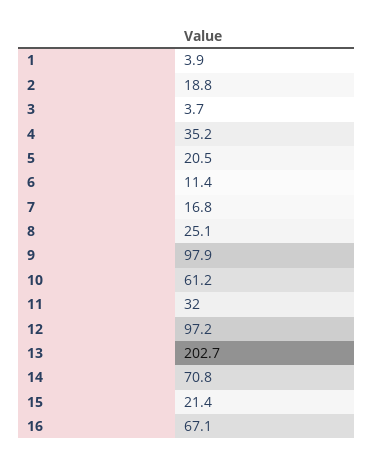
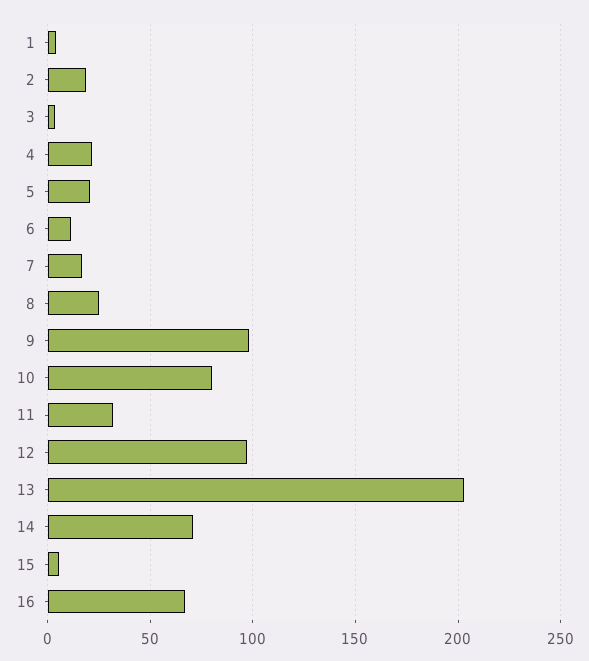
  {
    "1": 3.9,
    "2": 18.8,
    "3": 3.7,
-   "4": 35.2,
+   "4": 20,
    "5": 20.5,
    "6": 11.4,
    "7": 16.8,
    "8": 25.1,
    "9": 97.9,
-   "10": 61.2,
+   "10": 80,
    "11": 32,
    "12": 97.2,
    "13": 202.7,
    "14": 70.8,
-   "15": 21.4,
+   "15": 5,
    "16": 67.1
  }

